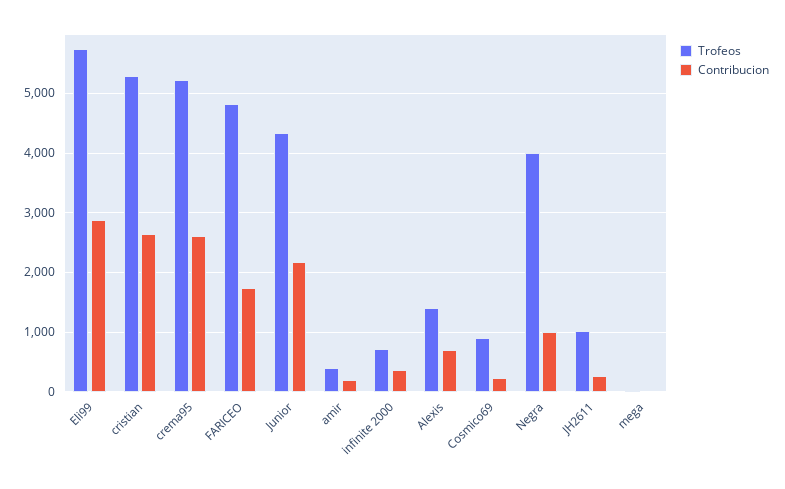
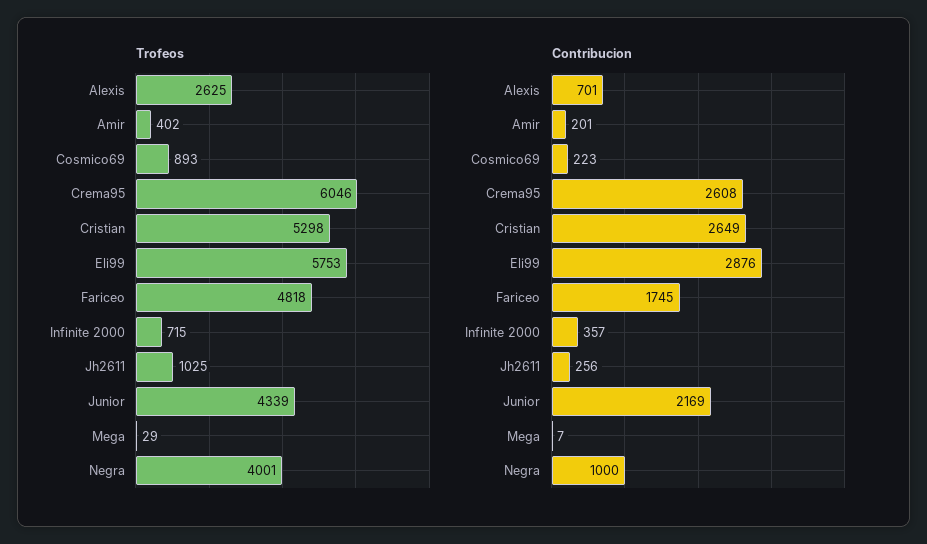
  {
    "Trofeos": {
      "Eli99": 5753,
      "cristian": 5298,
-     "crema95": 5200,
+     "crema95": 6046,
      "FARICEO": 4818,
      "Junior": 4339,
      "amir": 402,
      "infinite 2000": 715,
-     "Alexis": 1400,
+     "Alexis": 2625,
      "Cosmico69": 893,
      "Negra": 4001,
      "JH2611": 1025,
      "mega": 29
    },
    "Contribucion": {
      "Eli99": 2876,
      "cristian": 2649,
      "crema95": 2608,
      "FARICEO": 1745,
      "Junior": 2169,
      "amir": 201,
      "infinite 2000": 357,
      "Alexis": 701,
      "Cosmico69": 223,
      "Negra": 1000,
      "JH2611": 256,
      "mega": 7
    }
  }

